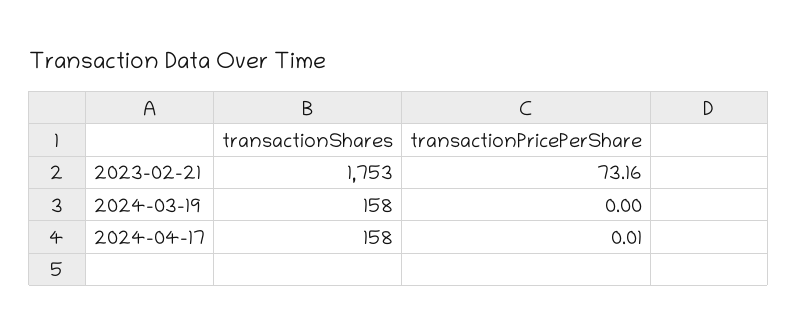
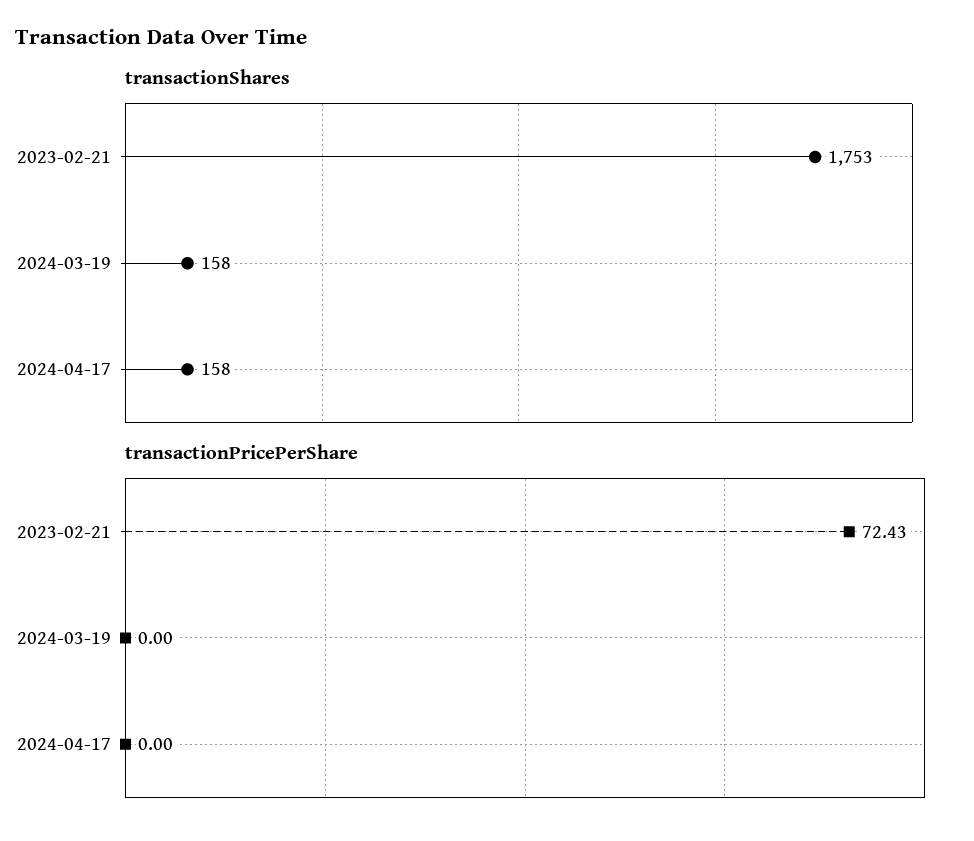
  {
    "transactionShares": {
      "2023-02-21": 1753,
      "2024-03-19": 158,
      "2024-04-17": 158
    },
    "transactionPricePerShare": {
-     "2023-02-21": 73.16,
+     "2023-02-21": 72.43,
      "2024-03-19": 0,
-     "2024-04-17": 0.01
+     "2024-04-17": 0
    }
  }

